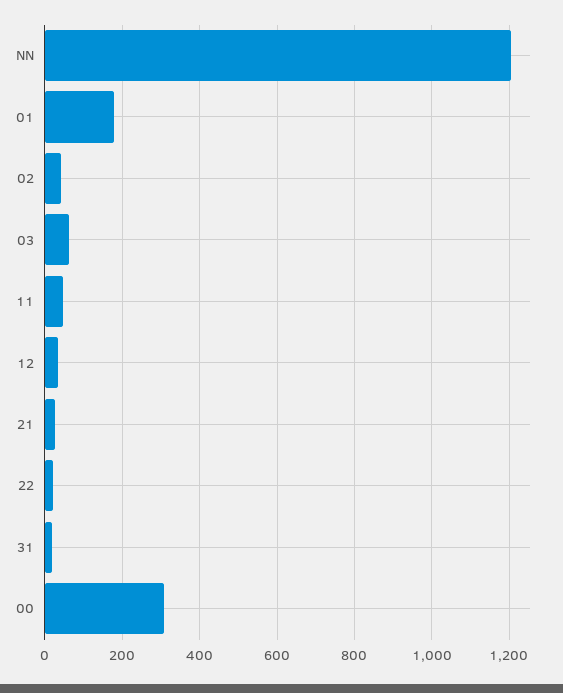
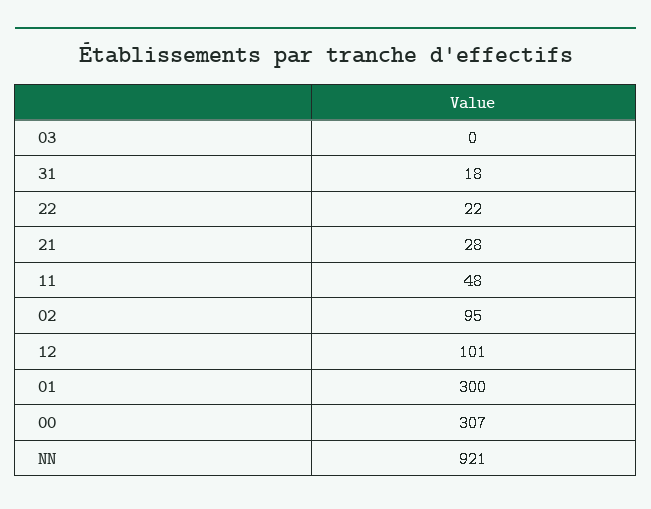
  {
-   "NN": 1200,
+   "NN": 921,
-   "01": 180,
+   "01": 300,
-   "02": 40,
+   "02": 95,
-   "03": 60,
+   "03": 0,
    "11": 48,
-   "12": 40,
+   "12": 101,
    "21": 28,
    "22": 22,
    "31": 18,
    "00": 307
  }

